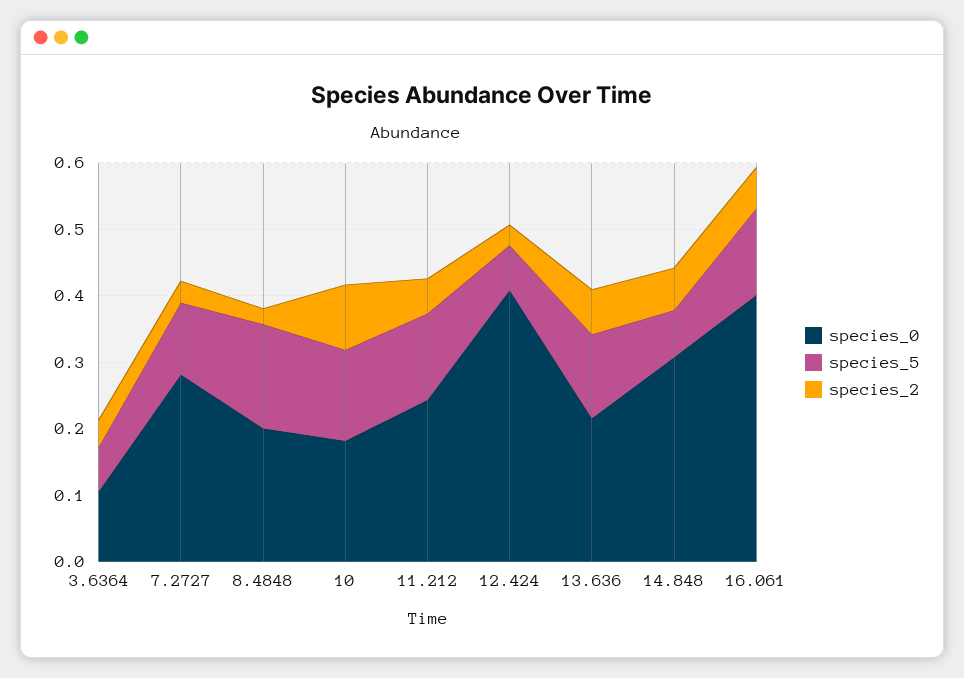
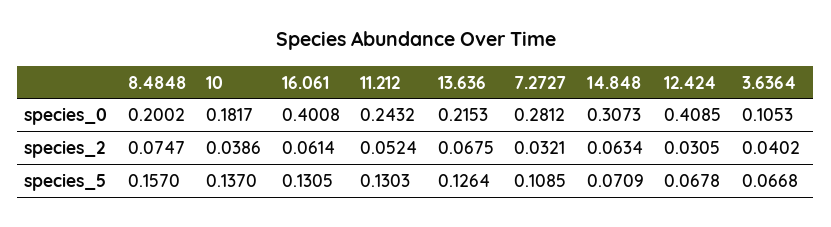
  {
    "species_0": {
      "3.6364": 0.1053,
      "7.2727": 0.2812,
      "8.4848": 0.2002,
      "10": 0.1817,
      "11.212": 0.2432,
      "12.424": 0.4085,
      "13.636": 0.2153,
      "14.848": 0.3073,
      "16.061": 0.4008
    },
    "species_5": {
      "3.6364": 0.0668,
      "7.2727": 0.1085,
      "8.4848": 0.157,
      "10": 0.137,
      "11.212": 0.1303,
      "12.424": 0.0678,
      "13.636": 0.1264,
      "14.848": 0.0709,
      "16.061": 0.1305
    },
    "species_2": {
      "3.6364": 0.0402,
      "7.2727": 0.0321,
-     "8.4848": 0.02,
+     "8.4848": 0.0747,
-     "10": 0.1,
+     "10": 0.0386,
      "11.212": 0.0524,
      "12.424": 0.0305,
      "13.636": 0.0675,
      "14.848": 0.0634,
      "16.061": 0.0614
    }
  }

